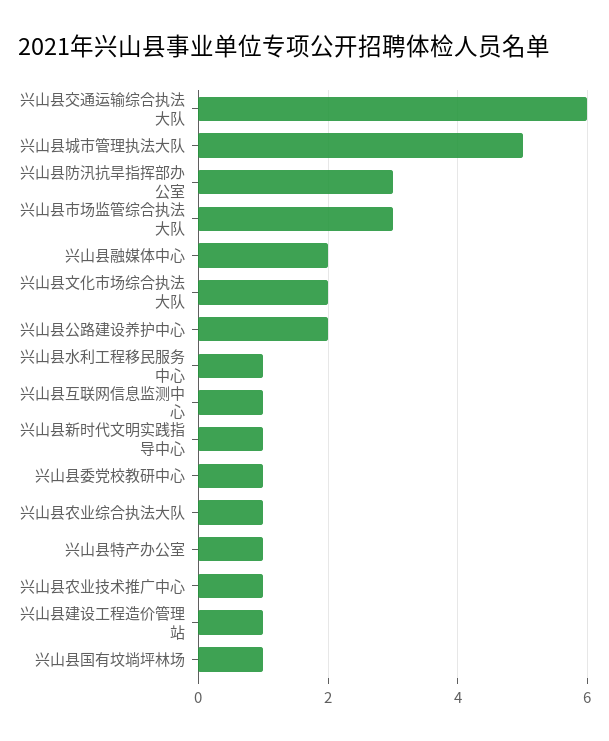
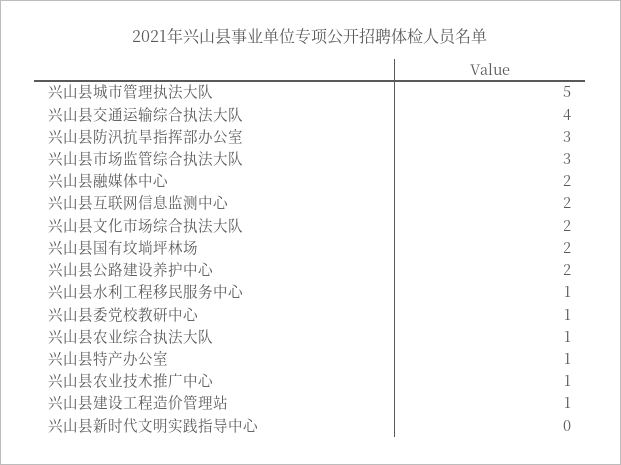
  {
-   "兴山县交通运输综合执法大队": 6,
+   "兴山县交通运输综合执法大队": 4,
    "兴山县城市管理执法大队": 5,
    "兴山县防汛抗旱指挥部办公室": 3,
    "兴山县市场监管综合执法大队": 3,
    "兴山县融媒体中心": 2,
    "兴山县文化市场综合执法大队": 2,
    "兴山县公路建设养护中心": 2,
    "兴山县水利工程移民服务中心": 1,
-   "兴山县互联网信息监测中心": 1,
+   "兴山县互联网信息监测中心": 2,
-   "兴山县新时代文明实践指导中心": 1,
+   "兴山县新时代文明实践指导中心": 0,
    "兴山县委党校教研中心": 1,
    "兴山县农业综合执法大队": 1,
    "兴山县特产办公室": 1,
    "兴山县农业技术推广中心": 1,
    "兴山县建设工程造价管理站": 1,
-   "兴山县国有坟埫坪林场": 1
+   "兴山县国有坟埫坪林场": 2
  }

